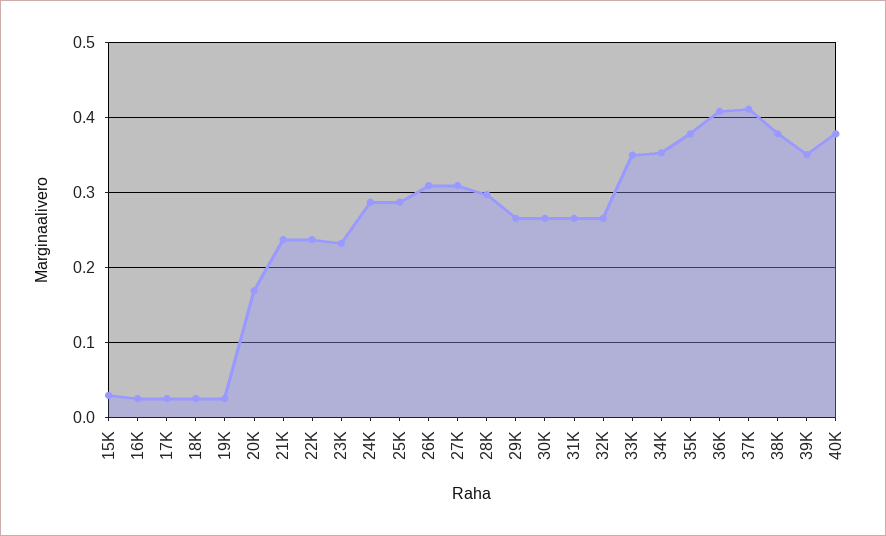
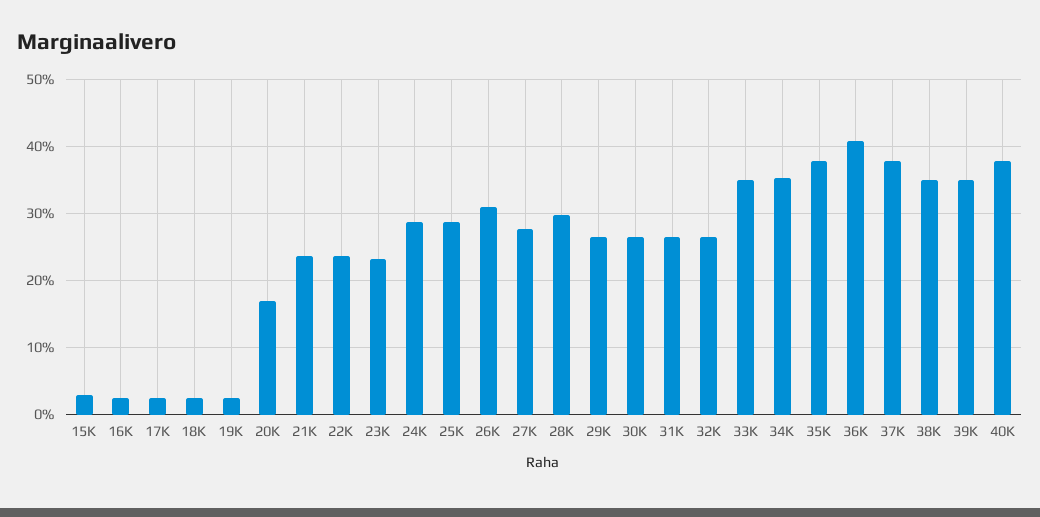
  {
    "15K": 0.03,
    "16K": 0.03,
    "17K": 0.03,
    "18K": 0.03,
    "19K": 0.03,
    "20K": 0.17,
    "21K": 0.24,
    "22K": 0.24,
    "23K": 0.23,
    "24K": 0.29,
    "25K": 0.29,
    "26K": 0.31,
-   "27K": 0.31,
+   "27K": 0.28,
    "28K": 0.3,
    "29K": 0.27,
    "30K": 0.27,
    "31K": 0.27,
    "32K": 0.27,
    "33K": 0.35,
    "34K": 0.35,
    "35K": 0.38,
    "36K": 0.41,
-   "37K": 0.41,
+   "37K": 0.38,
-   "38K": 0.38,
+   "38K": 0.35,
    "39K": 0.35,
    "40K": 0.38
  }

